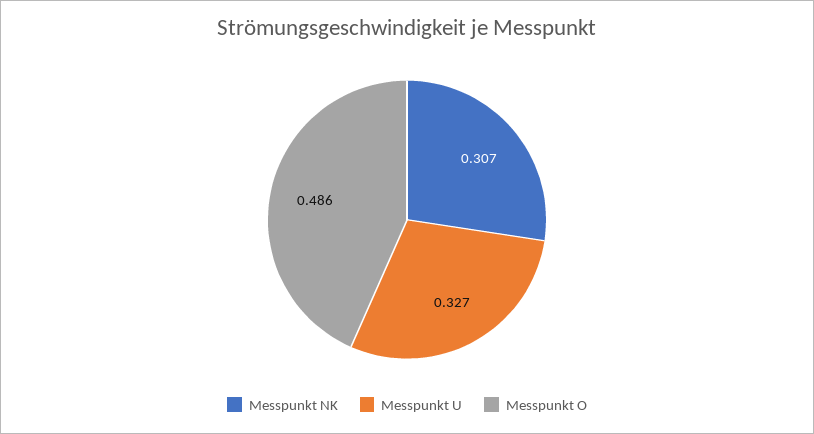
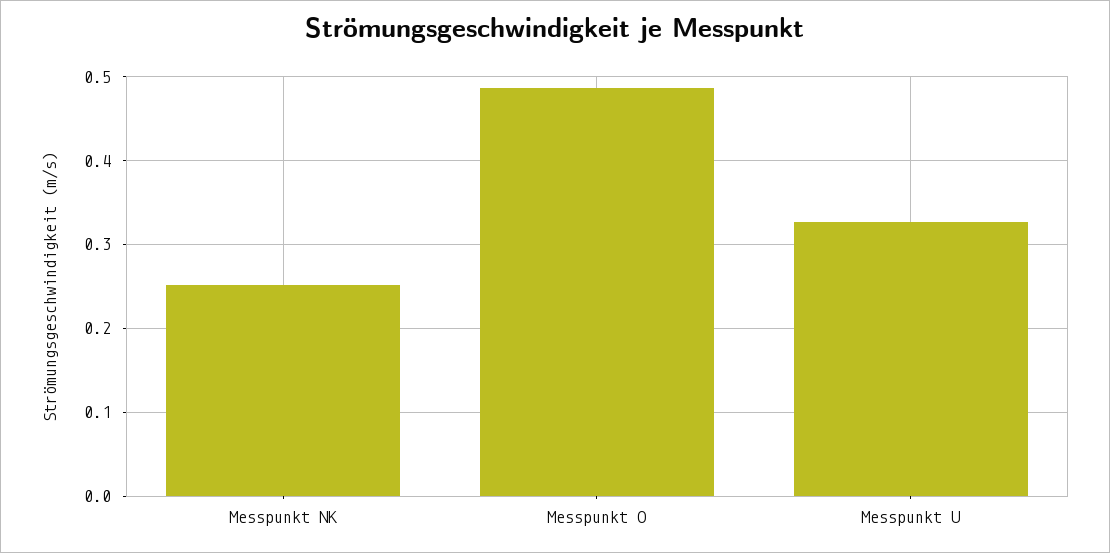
  {
-   "Messpunkt NK": 0.307,
+   "Messpunkt NK": 0.25,
    "Messpunkt U": 0.327,
    "Messpunkt O": 0.486
  }

